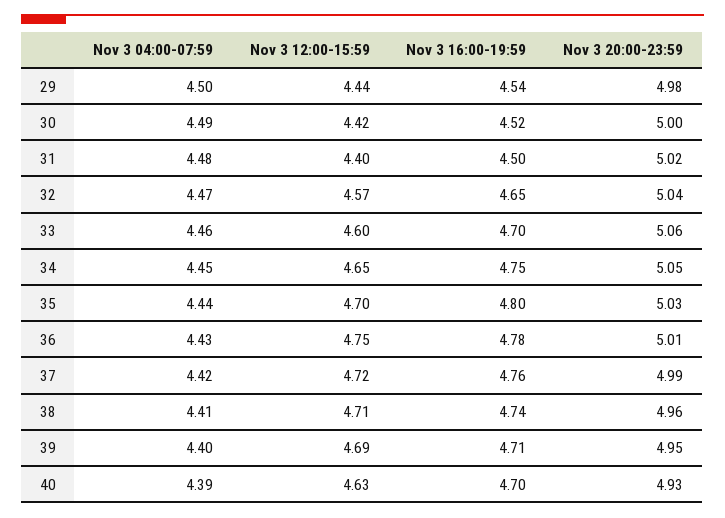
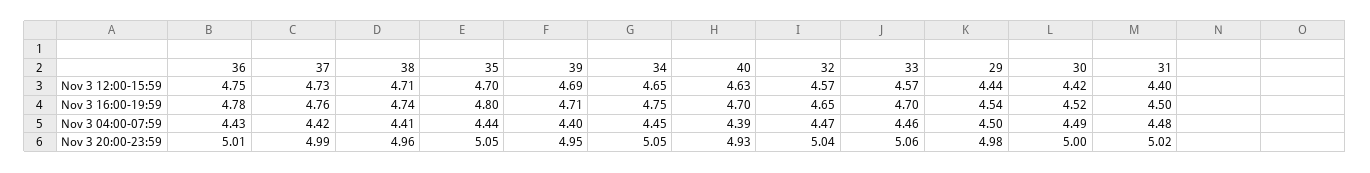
  {
    "Nov 3 04:00-07:59": {
      "29": 4.5,
      "30": 4.49,
      "31": 4.48,
      "32": 4.47,
      "33": 4.46,
      "34": 4.45,
      "35": 4.44,
      "36": 4.43,
      "37": 4.42,
      "38": 4.41,
      "39": 4.4,
      "40": 4.39
    },
    "Nov 3 12:00-15:59": {
      "29": 4.44,
      "30": 4.42,
      "31": 4.4,
      "32": 4.57,
-     "33": 4.6,
+     "33": 4.57,
      "34": 4.65,
      "35": 4.7,
      "36": 4.75,
-     "37": 4.72,
+     "37": 4.73,
      "38": 4.71,
      "39": 4.69,
      "40": 4.63
    },
    "Nov 3 16:00-19:59": {
      "29": 4.54,
      "30": 4.52,
      "31": 4.5,
      "32": 4.65,
      "33": 4.7,
      "34": 4.75,
      "35": 4.8,
      "36": 4.78,
      "37": 4.76,
      "38": 4.74,
      "39": 4.71,
      "40": 4.7
    },
    "Nov 3 20:00-23:59": {
      "29": 4.98,
      "30": 5,
      "31": 5.02,
      "32": 5.04,
      "33": 5.06,
      "34": 5.05,
-     "35": 5.03,
+     "35": 5.05,
      "36": 5.01,
      "37": 4.99,
      "38": 4.96,
      "39": 4.95,
      "40": 4.93
    }
  }

